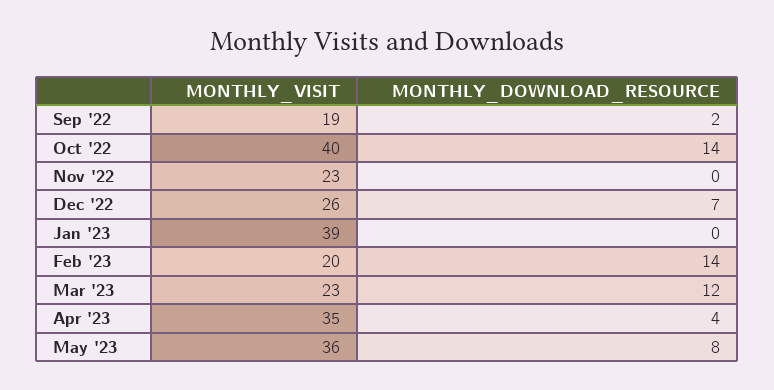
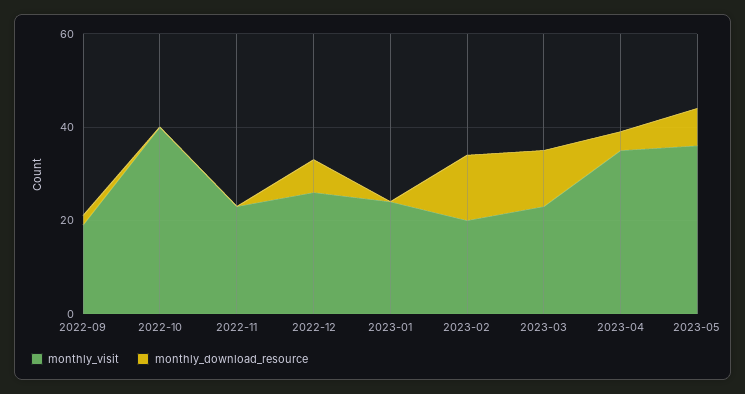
  {
    "MONTHLY_VISIT": {
      "Sep '22": 19,
      "Oct '22": 40,
      "Nov '22": 23,
      "Dec '22": 26,
-     "Jan '23": 39,
+     "Jan '23": 25,
      "Feb '23": 20,
      "Mar '23": 23,
      "Apr '23": 35,
      "May '23": 36
    },
    "MONTHLY_DOWNLOAD_RESOURCE": {
      "Sep '22": 2,
-     "Oct '22": 14,
+     "Oct '22": 0,
      "Nov '22": 0,
      "Dec '22": 7,
      "Jan '23": 0,
      "Feb '23": 14,
      "Mar '23": 12,
      "Apr '23": 4,
      "May '23": 8
    }
  }

